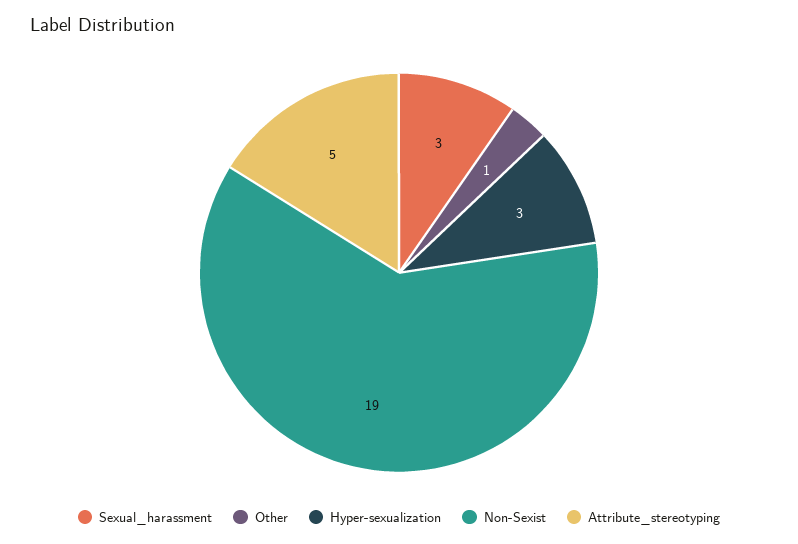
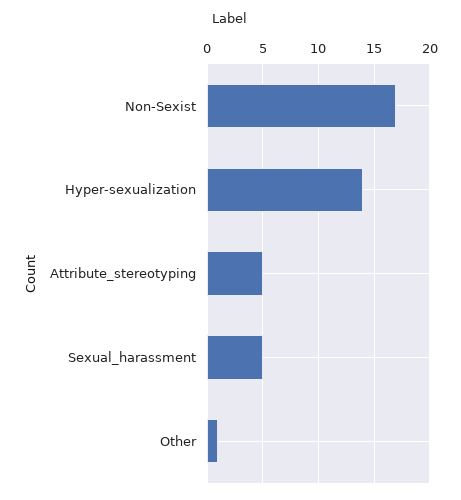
  {
-   "Sexual_harassment": 3,
+   "Sexual_harassment": 5,
    "Other": 1,
-   "Hyper-sexualization": 3,
+   "Hyper-sexualization": 14,
-   "Non-Sexist": 19,
+   "Non-Sexist": 17,
    "Attribute_stereotyping": 5
  }

